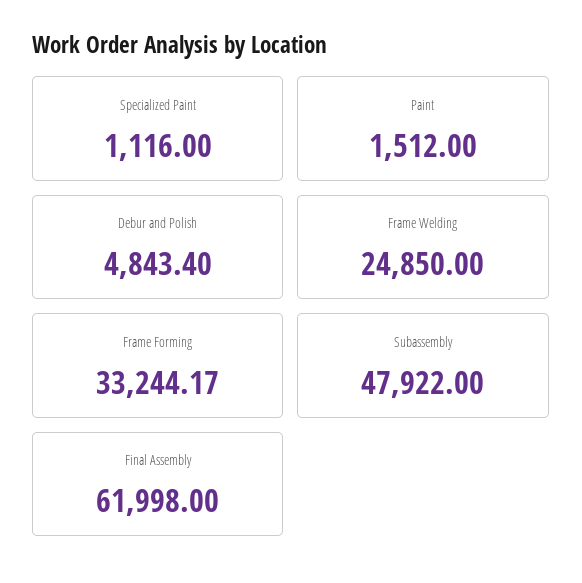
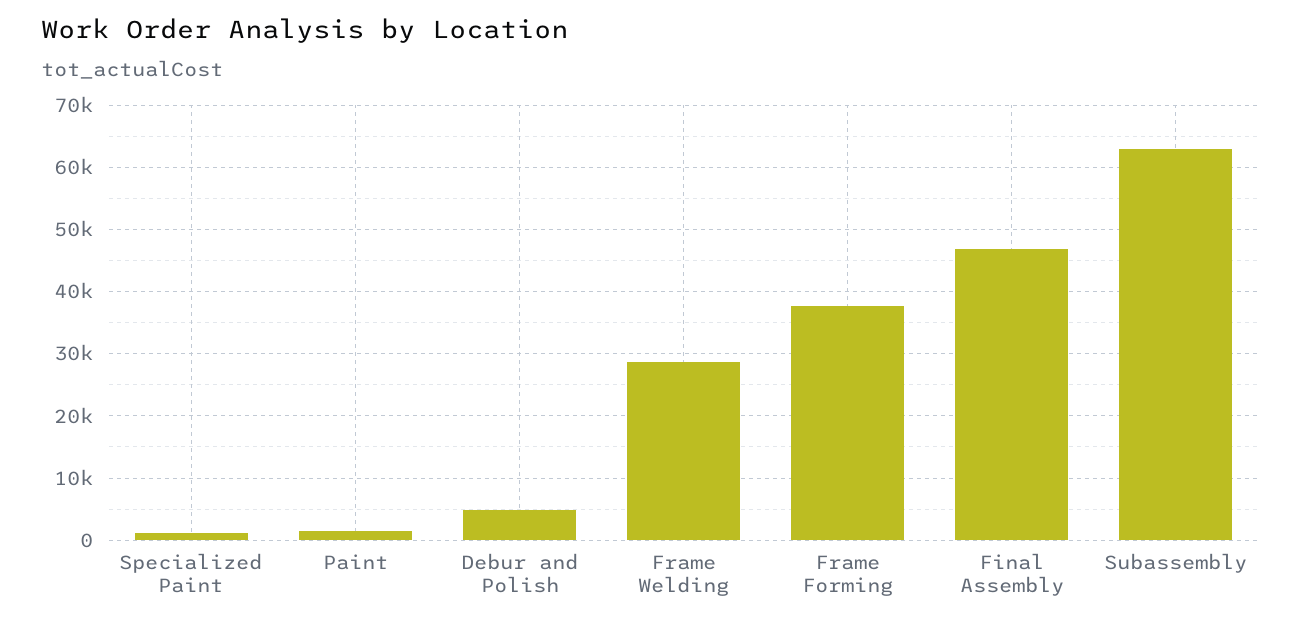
  {
    "Specialized Paint": 1116,
    "Paint": 1512,
    "Debur and Polish": 4843.4,
-   "Frame Welding": 24850,
+   "Frame Welding": 29000,
-   "Frame Forming": 33244.17,
+   "Frame Forming": 38000,
-   "Subassembly": 47922,
+   "Subassembly": 63000,
-   "Final Assembly": 61998
+   "Final Assembly": 47000
  }

